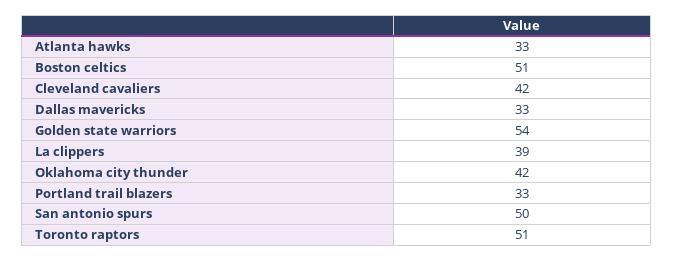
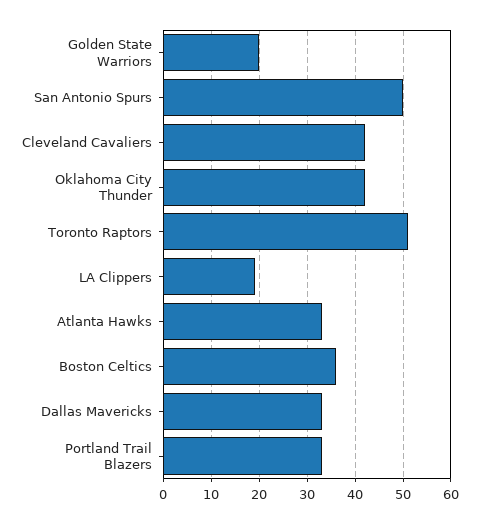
  {
    "Atlanta hawks": 33,
-   "Boston celtics": 51,
+   "Boston celtics": 35,
    "Cleveland cavaliers": 42,
    "Dallas mavericks": 33,
-   "Golden state warriors": 54,
+   "Golden state warriors": 20,
-   "La clippers": 39,
+   "La clippers": 20,
    "Oklahoma city thunder": 42,
    "Portland trail blazers": 33,
    "San antonio spurs": 50,
    "Toronto raptors": 51
  }

